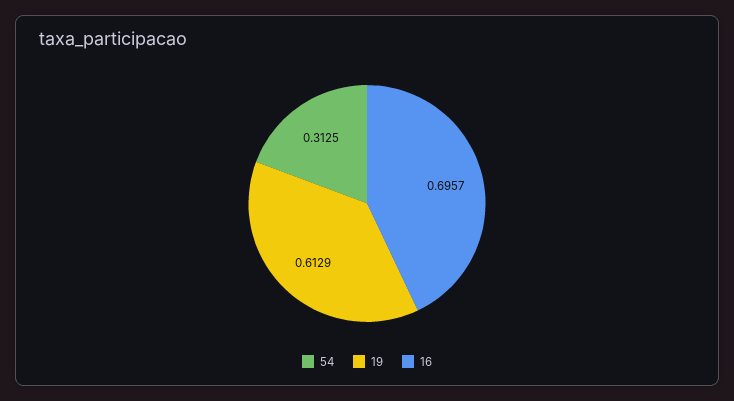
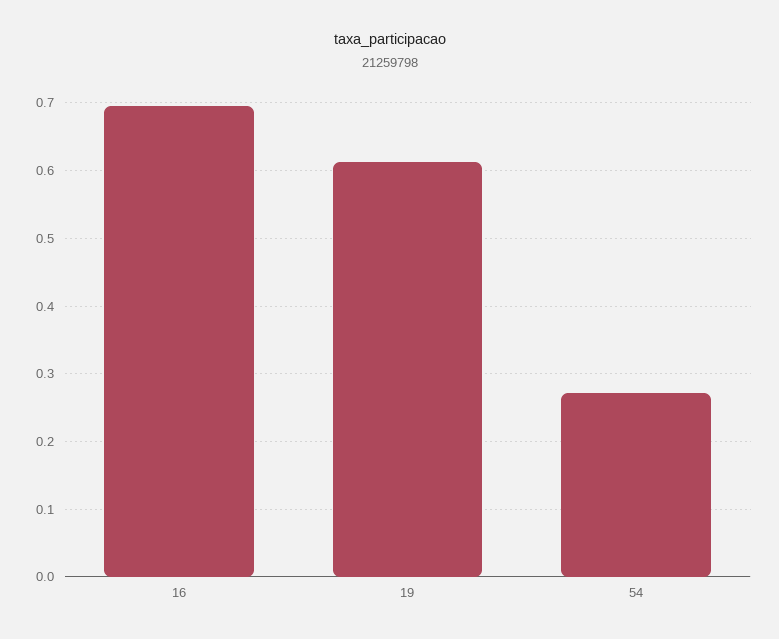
  {
-   "54": 0.3125,
+   "54": 0.27,
    "19": 0.6129,
    "16": 0.6957
  }

